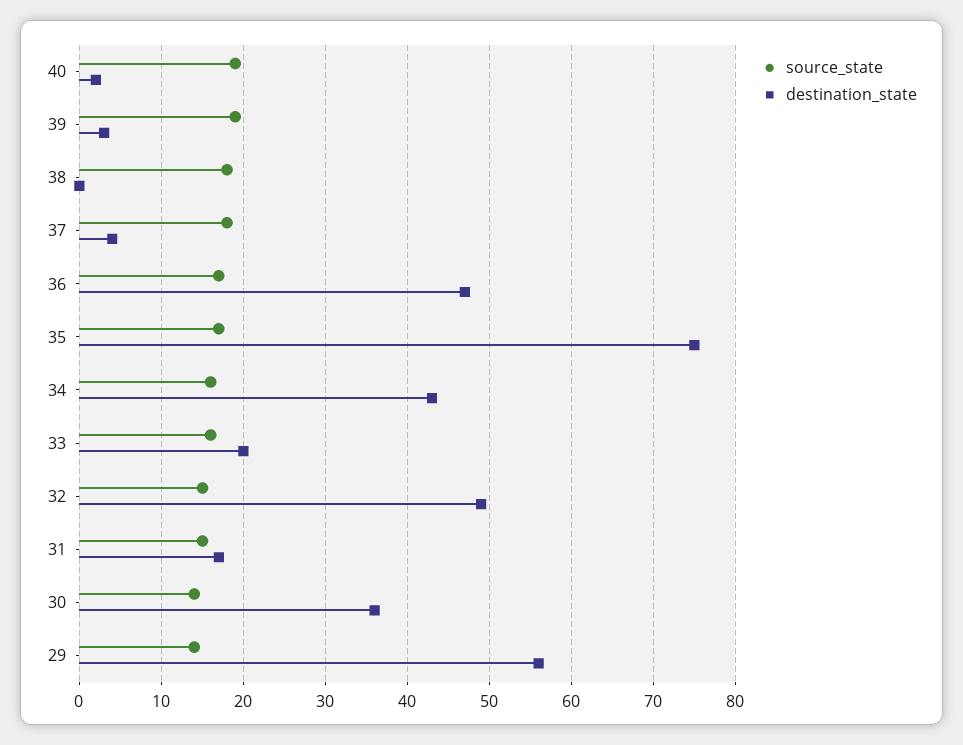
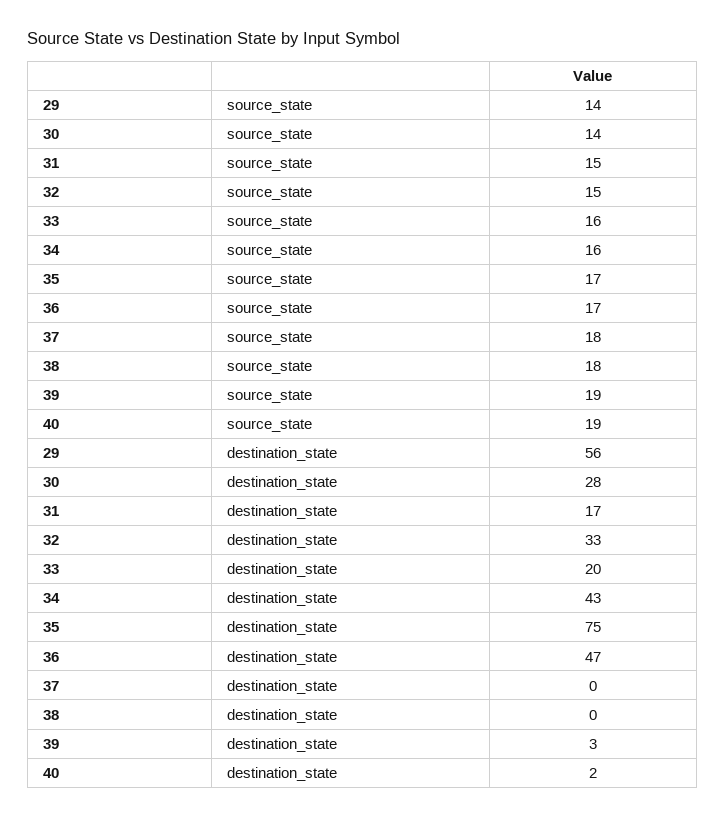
  {
    "source_state": {
      "40": 19,
      "39": 19,
      "38": 18,
      "37": 18,
      "36": 17,
      "35": 17,
      "34": 16,
      "33": 16,
      "32": 15,
      "31": 15,
      "30": 14,
      "29": 14
    },
    "destination_state": {
      "40": 2,
      "39": 3,
      "38": 0,
-     "37": 4,
+     "37": 0,
      "36": 47,
      "35": 75,
      "34": 43,
      "33": 20,
-     "32": 49,
+     "32": 33,
      "31": 17,
-     "30": 36,
+     "30": 28,
      "29": 56
    }
  }

